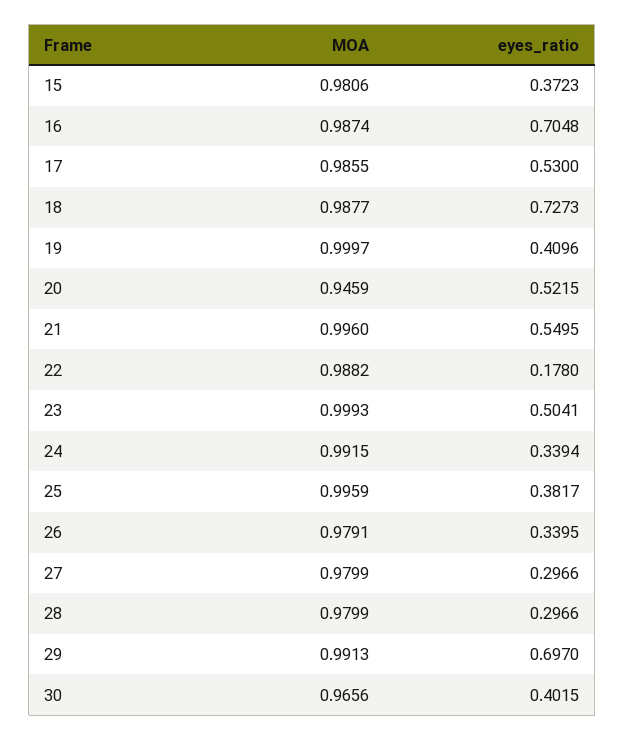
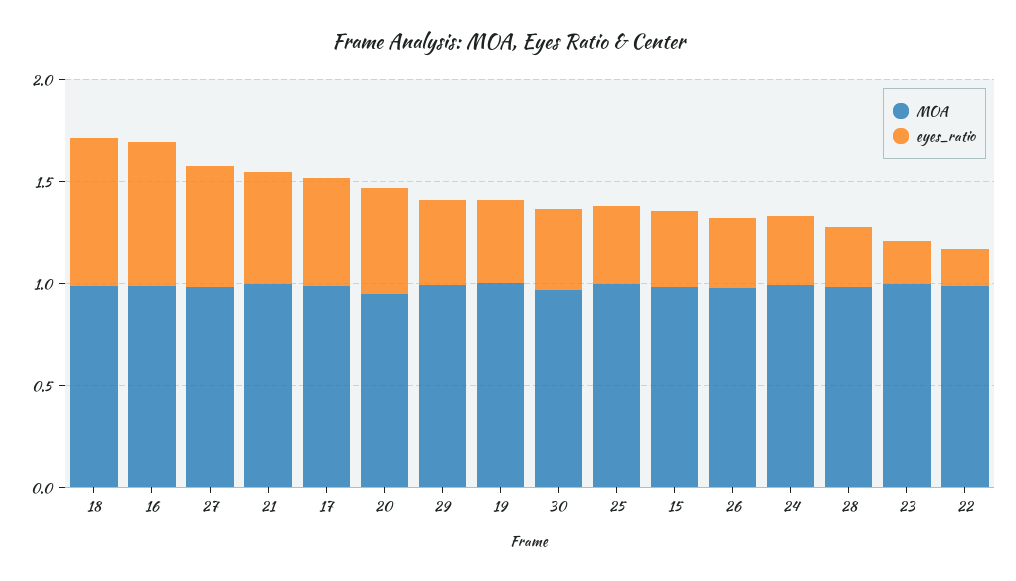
  {
    "MOA": {
      "15": 0.9806,
      "16": 0.9874,
      "17": 0.9855,
      "18": 0.9877,
      "19": 0.9997,
      "20": 0.9459,
      "21": 0.996,
      "22": 0.9882,
      "23": 0.9993,
      "24": 0.9915,
      "25": 0.9959,
      "26": 0.9791,
      "27": 0.9799,
      "28": 0.9799,
      "29": 0.9913,
      "30": 0.9656
    },
    "eyes_ratio": {
      "15": 0.3723,
      "16": 0.7048,
      "17": 0.53,
      "18": 0.7273,
      "19": 0.4096,
      "20": 0.5215,
      "21": 0.5495,
      "22": 0.178,
-     "23": 0.5041,
+     "23": 0.2,
      "24": 0.3394,
      "25": 0.3817,
      "26": 0.3395,
-     "27": 0.2966,
+     "27": 0.6,
      "28": 0.2966,
-     "29": 0.697,
+     "29": 0.4,
      "30": 0.4015
    }
  }

